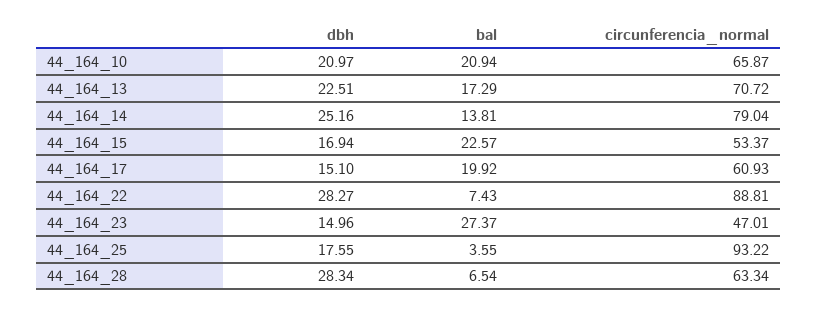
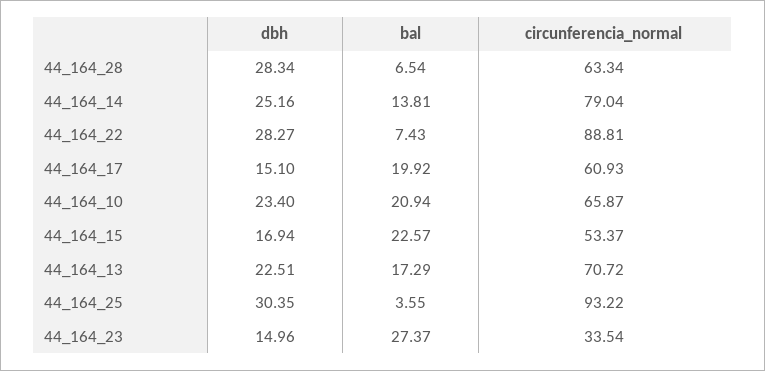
  {
    "dbh": {
-     "44_164_10": 20.97,
+     "44_164_10": 23.4,
      "44_164_13": 22.51,
      "44_164_14": 25.16,
      "44_164_15": 16.94,
      "44_164_17": 15.1,
      "44_164_22": 28.27,
      "44_164_23": 14.96,
-     "44_164_25": 17.55,
+     "44_164_25": 30.35,
      "44_164_28": 28.34
    },
    "bal": {
      "44_164_10": 20.94,
      "44_164_13": 17.29,
      "44_164_14": 13.81,
      "44_164_15": 22.57,
      "44_164_17": 19.92,
      "44_164_22": 7.43,
      "44_164_23": 27.37,
      "44_164_25": 3.55,
      "44_164_28": 6.54
    },
    "circunferencia_normal": {
      "44_164_10": 65.87,
      "44_164_13": 70.72,
      "44_164_14": 79.04,
      "44_164_15": 53.37,
      "44_164_17": 60.93,
      "44_164_22": 88.81,
-     "44_164_23": 47.01,
+     "44_164_23": 33.54,
      "44_164_25": 93.22,
      "44_164_28": 63.34
    }
  }

